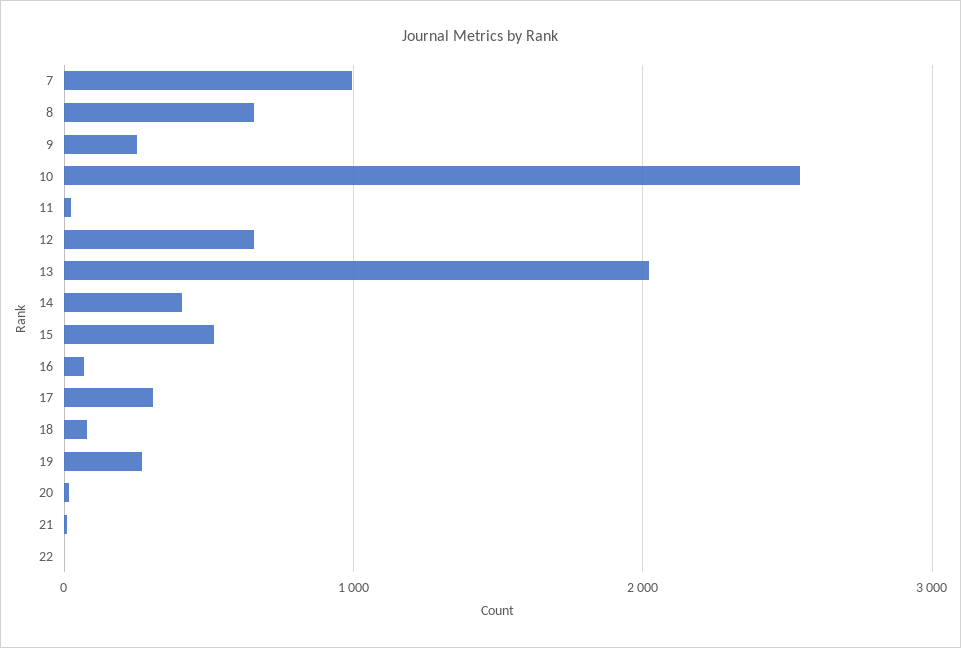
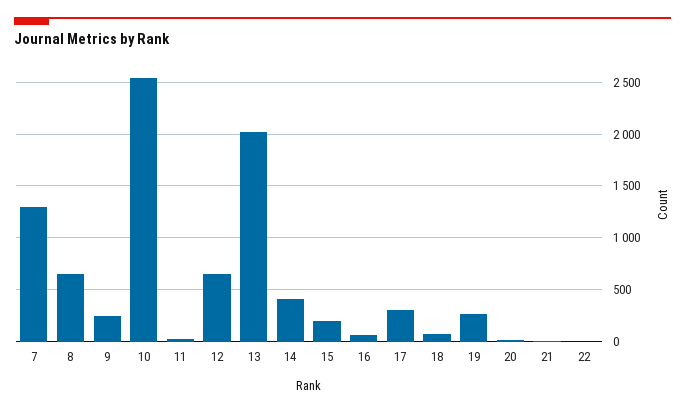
  {
-   "7": 1000,
+   "7": 1300,
    "8": 700,
    "9": 300,
    "10": 2500,
    "11": 0,
    "12": 700,
    "13": 2000,
    "14": 400,
-   "15": 500,
+   "15": 200,
    "16": 100,
    "17": 300,
    "18": 100,
    "19": 300,
    "20": 0,
    "21": 0,
    "22": 0
  }

